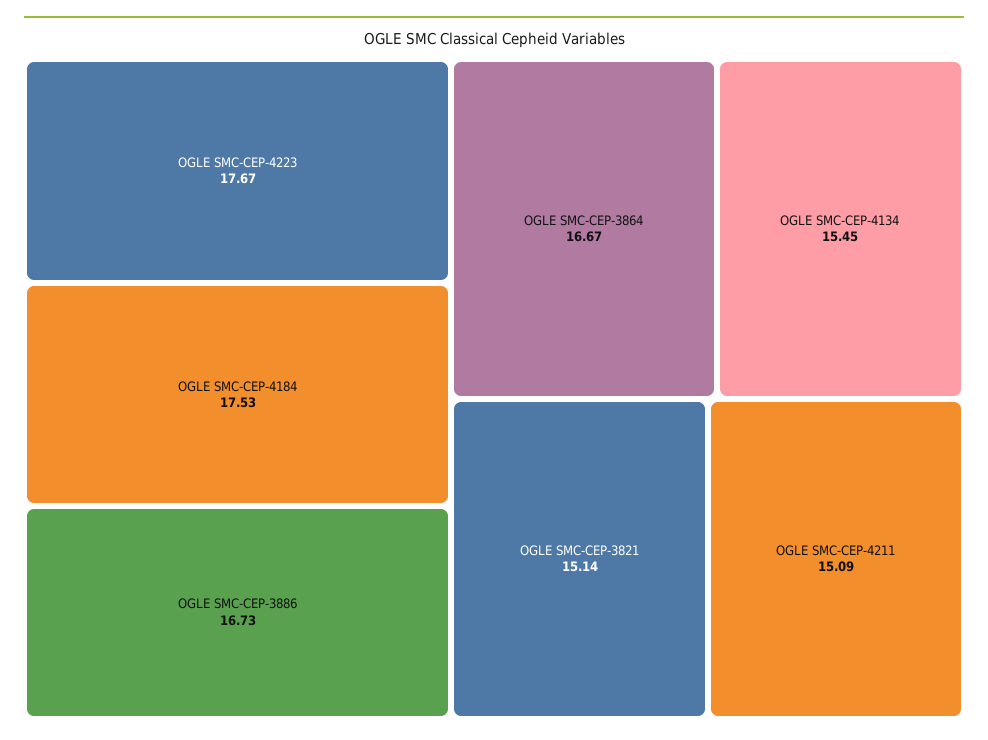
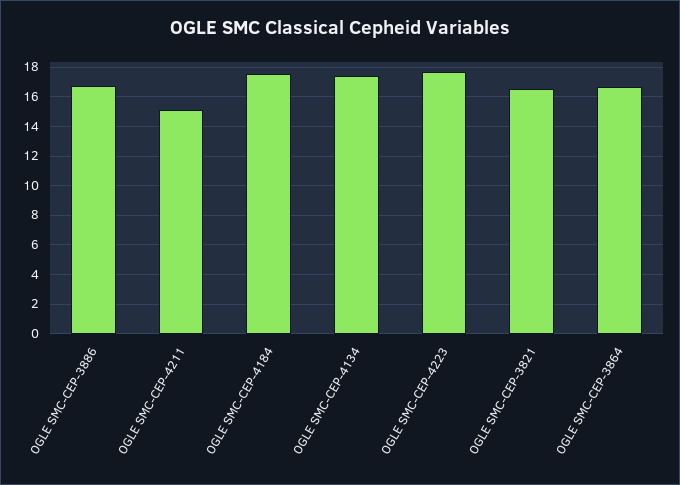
  {
    "OGLE SMC-CEP-4223": 17.67,
    "OGLE SMC-CEP-4184": 17.53,
    "OGLE SMC-CEP-3886": 16.73,
    "OGLE SMC-CEP-3864": 16.67,
-   "OGLE SMC-CEP-4134": 15.45,
+   "OGLE SMC-CEP-4134": 17.5,
-   "OGLE SMC-CEP-3821": 15.14,
+   "OGLE SMC-CEP-3821": 16.5,
    "OGLE SMC-CEP-4211": 15.09
  }

